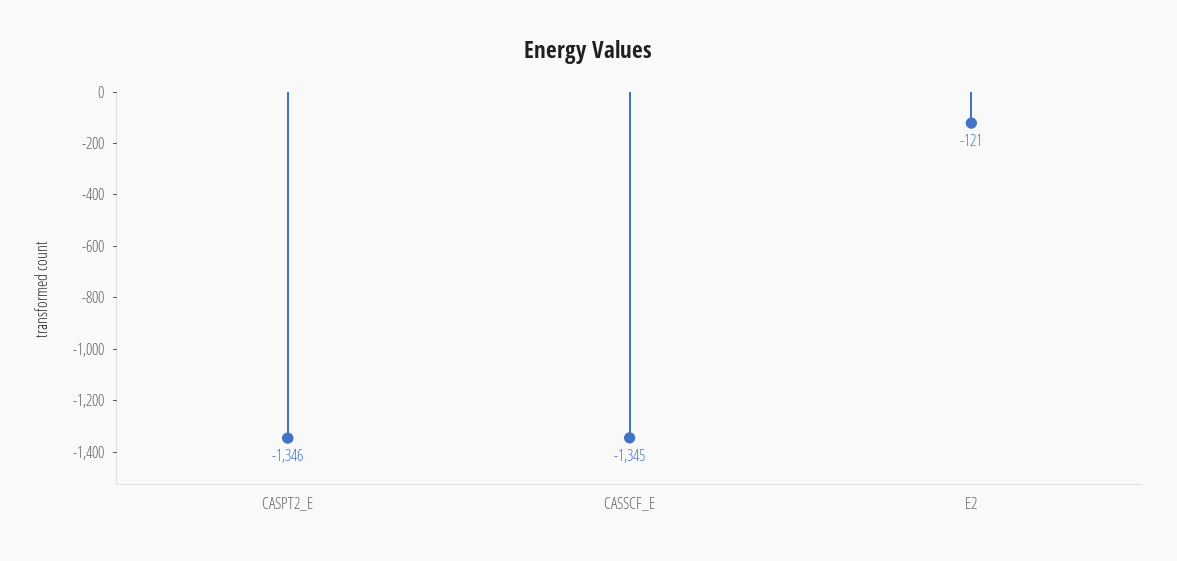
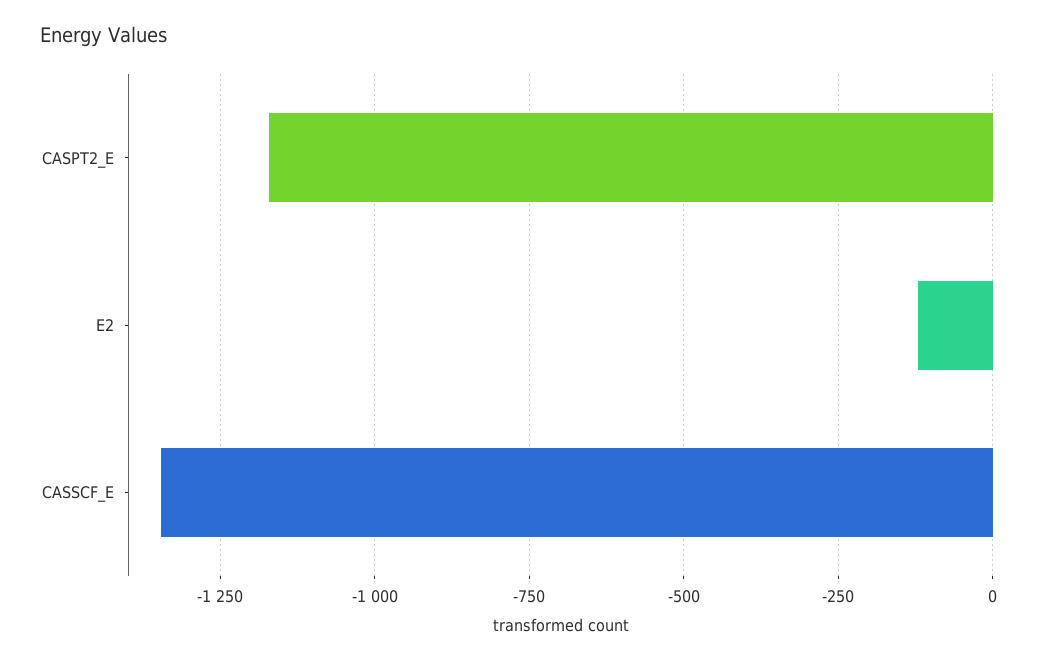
  {
-   "CASPT2_E": -1346,
+   "CASPT2_E": -1175,
    "CASSCF_E": -1345,
    "E2": -121
  }

